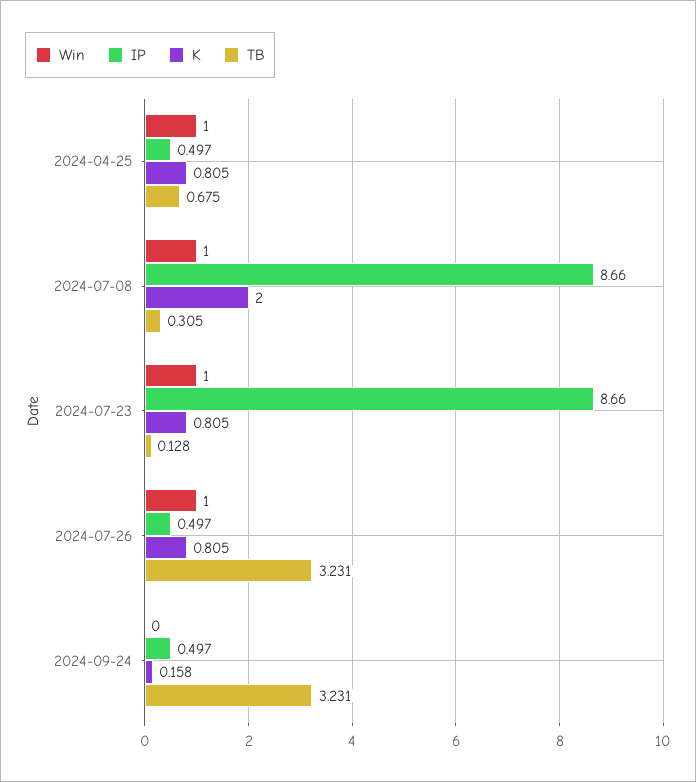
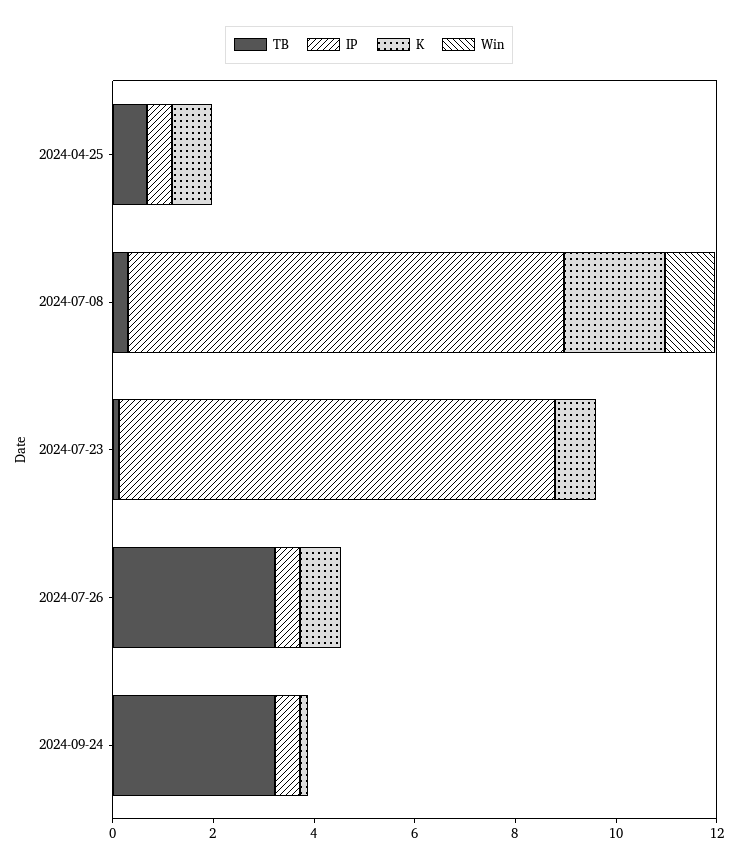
  {
    "Win": {
-     "2024-04-25": 1,
+     "2024-04-25": 0,
      "2024-07-08": 1,
-     "2024-07-23": 1,
+     "2024-07-23": 0,
-     "2024-07-26": 1,
+     "2024-07-26": 0,
      "2024-09-24": 0
    },
    "IP": {
      "2024-04-25": 0.497,
      "2024-07-08": 8.66,
      "2024-07-23": 8.66,
      "2024-07-26": 0.497,
      "2024-09-24": 0.497
    },
    "K": {
      "2024-04-25": 0.805,
      "2024-07-08": 2,
      "2024-07-23": 0.805,
      "2024-07-26": 0.805,
      "2024-09-24": 0.158
    },
    "TB": {
      "2024-04-25": 0.675,
      "2024-07-08": 0.305,
      "2024-07-23": 0.128,
      "2024-07-26": 3.231,
      "2024-09-24": 3.231
    }
  }

